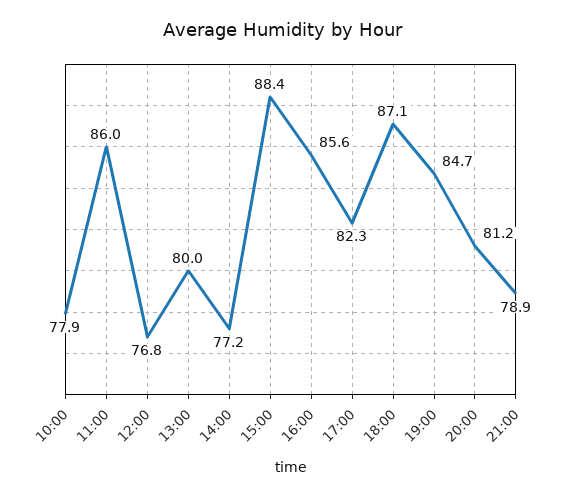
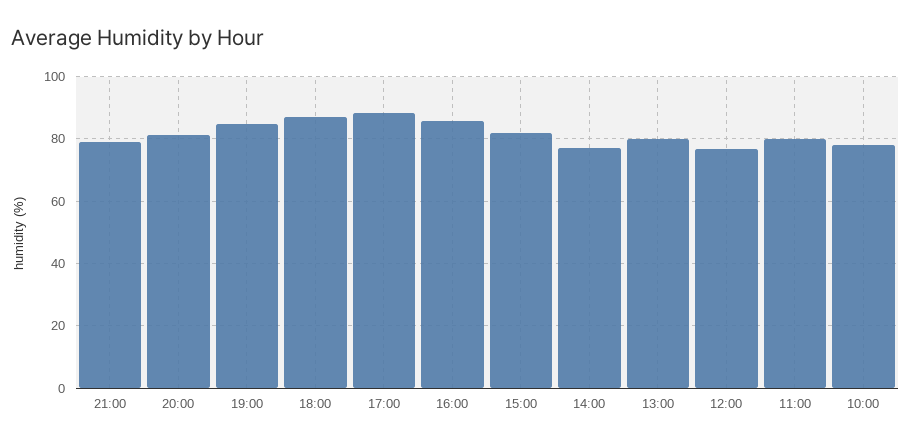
  {
    "10:00": 77.9,
-   "11:00": 86,
+   "11:00": 80,
    "12:00": 76.8,
    "13:00": 80,
    "14:00": 77.2,
-   "15:00": 88.4,
+   "15:00": 82,
    "16:00": 85.6,
-   "17:00": 82.3,
+   "17:00": 88,
    "18:00": 87.1,
    "19:00": 84.7,
    "20:00": 81.2,
    "21:00": 78.9
  }

